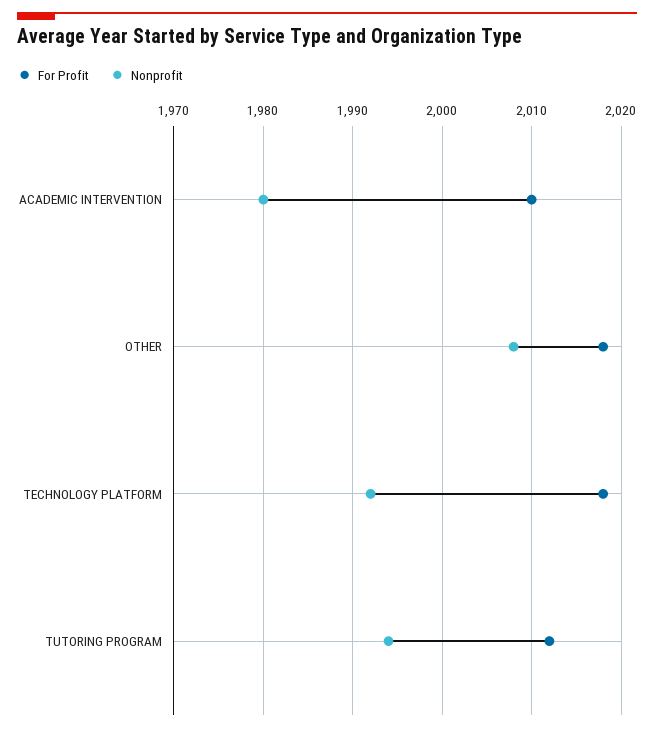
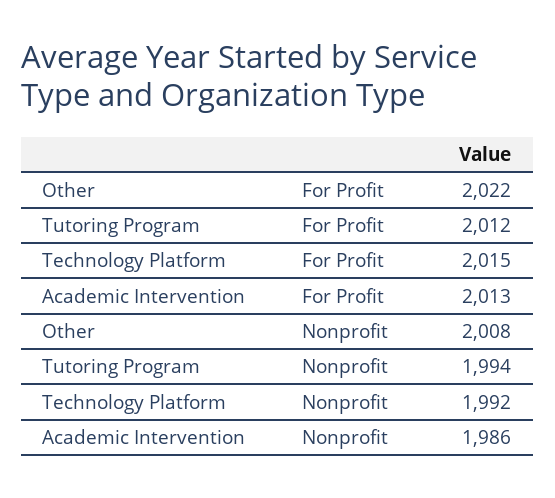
  {
    "For Profit": {
-     "ACADEMIC INTERVENTION": 2010,
+     "ACADEMIC INTERVENTION": 2013,
-     "OTHER": 2018,
+     "OTHER": 2022,
-     "TECHNOLOGY PLATFORM": 2018,
+     "TECHNOLOGY PLATFORM": 2015,
      "TUTORING PROGRAM": 2012
    },
    "Nonprofit": {
-     "ACADEMIC INTERVENTION": 1980,
+     "ACADEMIC INTERVENTION": 1986,
      "OTHER": 2008,
      "TECHNOLOGY PLATFORM": 1992,
      "TUTORING PROGRAM": 1994
    }
  }

